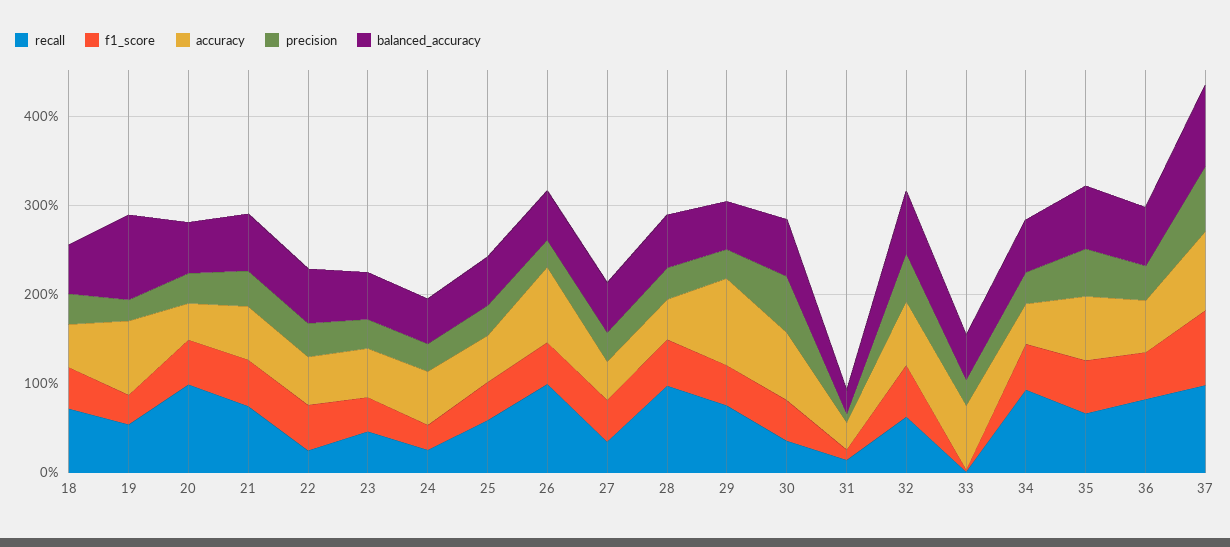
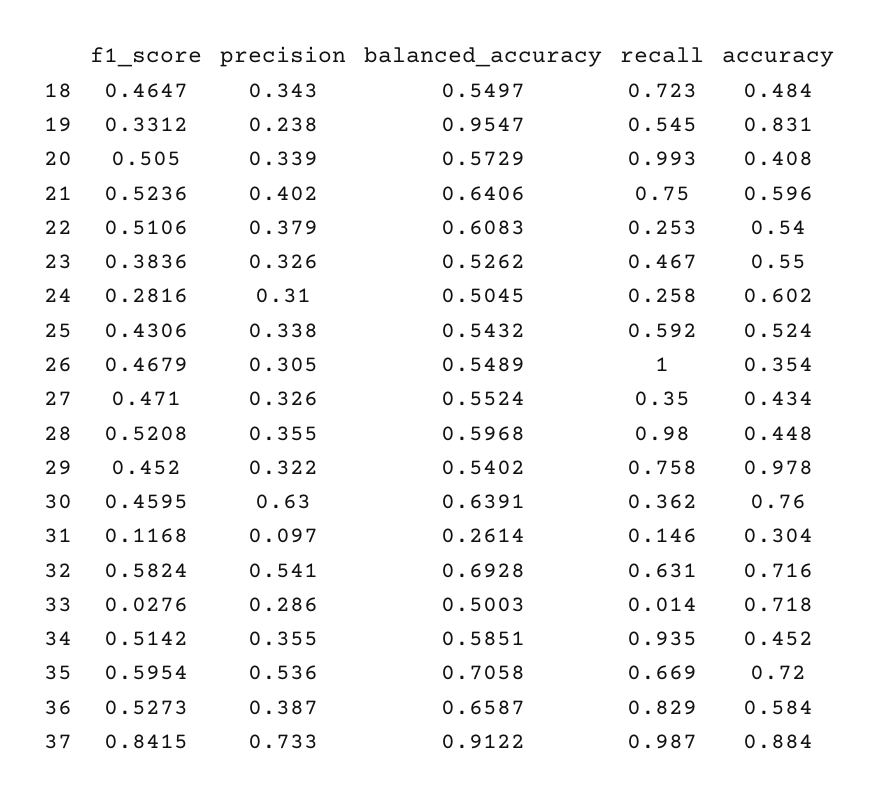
  {
    "recall": {
      "18": 0.723,
      "19": 0.545,
      "20": 0.993,
      "21": 0.75,
      "22": 0.253,
      "23": 0.467,
      "24": 0.258,
      "25": 0.592,
      "26": 1,
      "27": 0.35,
      "28": 0.98,
      "29": 0.758,
      "30": 0.362,
      "31": 0.146,
      "32": 0.631,
      "33": 0.014,
      "34": 0.935,
      "35": 0.669,
      "36": 0.829,
      "37": 0.987
    },
    "f1_score": {
      "18": 0.4647,
      "19": 0.3312,
      "20": 0.505,
      "21": 0.5236,
      "22": 0.5106,
      "23": 0.3836,
      "24": 0.2816,
      "25": 0.4306,
      "26": 0.4679,
      "27": 0.471,
      "28": 0.5208,
      "29": 0.452,
      "30": 0.4595,
      "31": 0.1168,
      "32": 0.5824,
      "33": 0.0276,
      "34": 0.5142,
      "35": 0.5954,
      "36": 0.5273,
      "37": 0.8415
    },
    "accuracy": {
      "18": 0.484,
      "19": 0.831,
      "20": 0.408,
      "21": 0.596,
      "22": 0.54,
      "23": 0.55,
      "24": 0.602,
      "25": 0.524,
-     "26": 0.8,
+     "26": 0.354,
      "27": 0.434,
      "28": 0.448,
      "29": 0.978,
      "30": 0.76,
      "31": 0.304,
      "32": 0.716,
      "33": 0.718,
      "34": 0.452,
      "35": 0.72,
      "36": 0.584,
      "37": 0.884
    },
    "precision": {
      "18": 0.343,
      "19": 0.238,
      "20": 0.339,
      "21": 0.402,
      "22": 0.379,
      "23": 0.326,
      "24": 0.31,
      "25": 0.338,
      "26": 0.305,
      "27": 0.326,
      "28": 0.355,
      "29": 0.322,
      "30": 0.63,
      "31": 0.097,
      "32": 0.541,
      "33": 0.286,
      "34": 0.355,
      "35": 0.536,
      "36": 0.387,
      "37": 0.733
    },
    "balanced_accuracy": {
      "18": 0.5497,
      "19": 0.9547,
      "20": 0.5729,
      "21": 0.6406,
      "22": 0.6083,
      "23": 0.5262,
      "24": 0.5045,
      "25": 0.5432,
      "26": 0.5489,
      "27": 0.5524,
      "28": 0.5968,
      "29": 0.5402,
      "30": 0.6391,
      "31": 0.2614,
      "32": 0.6928,
      "33": 0.5003,
      "34": 0.5851,
      "35": 0.7058,
      "36": 0.6587,
      "37": 0.9122
    }
  }

